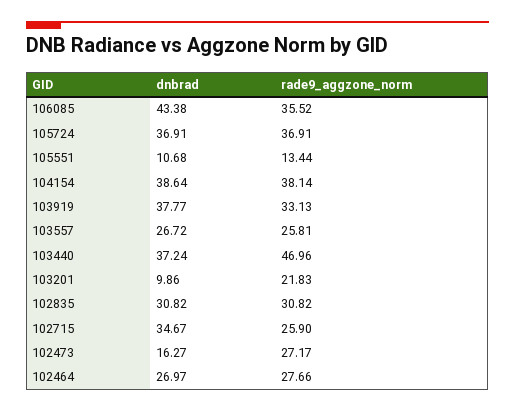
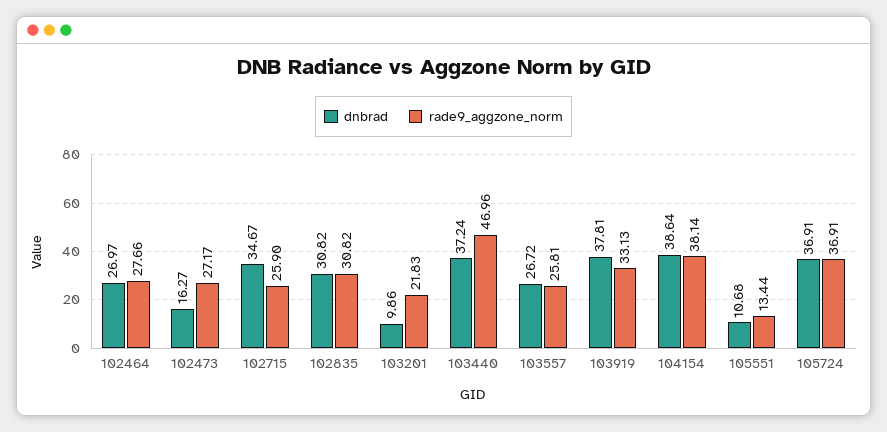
  {
    "dnbrad": {
-     "106085": 43.38,
      "105724": 36.91,
      "105551": 10.68,
      "104154": 38.64,
-     "103919": 37.77,
+     "103919": 37.81,
      "103557": 26.72,
      "103440": 37.24,
      "103201": 9.86,
      "102835": 30.82,
      "102715": 34.67,
      "102473": 16.27,
      "102464": 26.97
    },
    "rade9_aggzone_norm": {
-     "106085": 35.52,
      "105724": 36.91,
      "105551": 13.44,
      "104154": 38.14,
      "103919": 33.13,
      "103557": 25.81,
      "103440": 46.96,
      "103201": 21.83,
      "102835": 30.82,
      "102715": 25.9,
      "102473": 27.17,
      "102464": 27.66
    }
  }

